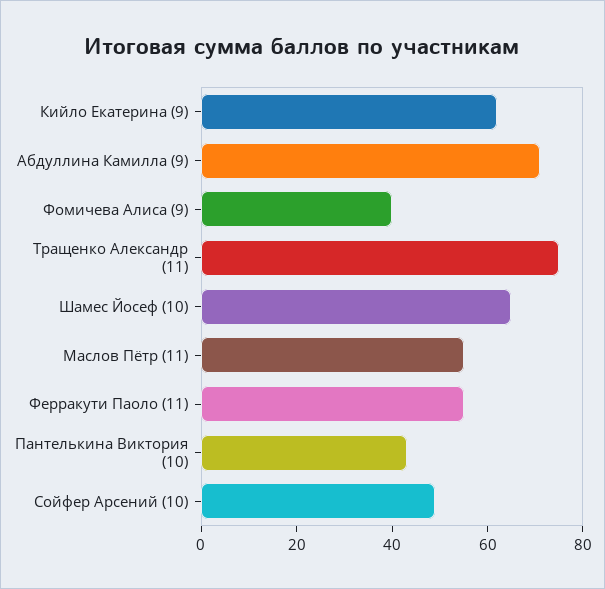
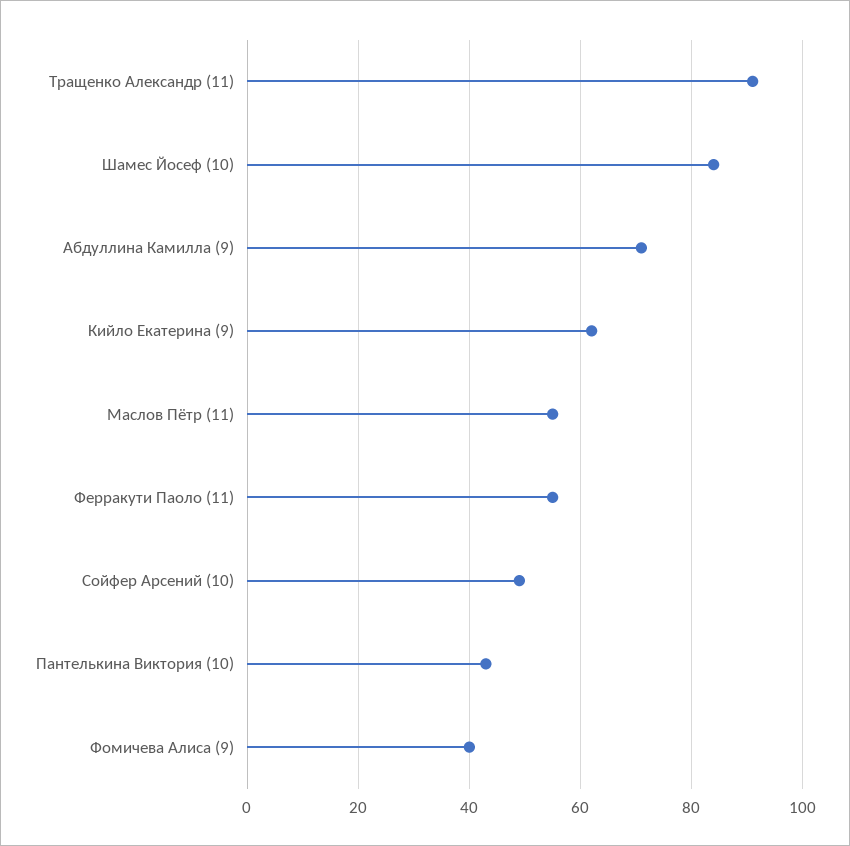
  {
    "Кийло Екатерина (9)": 60,
    "Абдуллина Камилла (9)": 70,
    "Фомичева Алиса (9)": 40,
-   "Тращенко Александр (11)": 75,
+   "Тращенко Александр (11)": 90,
-   "Шамес Йосеф (10)": 65,
+   "Шамес Йосеф (10)": 85,
    "Маслов Пётр (11)": 55,
    "Ферракути Паоло (11)": 55,
    "Пантелькина Виктория (10)": 45,
    "Сойфер Арсений (10)": 50
  }

